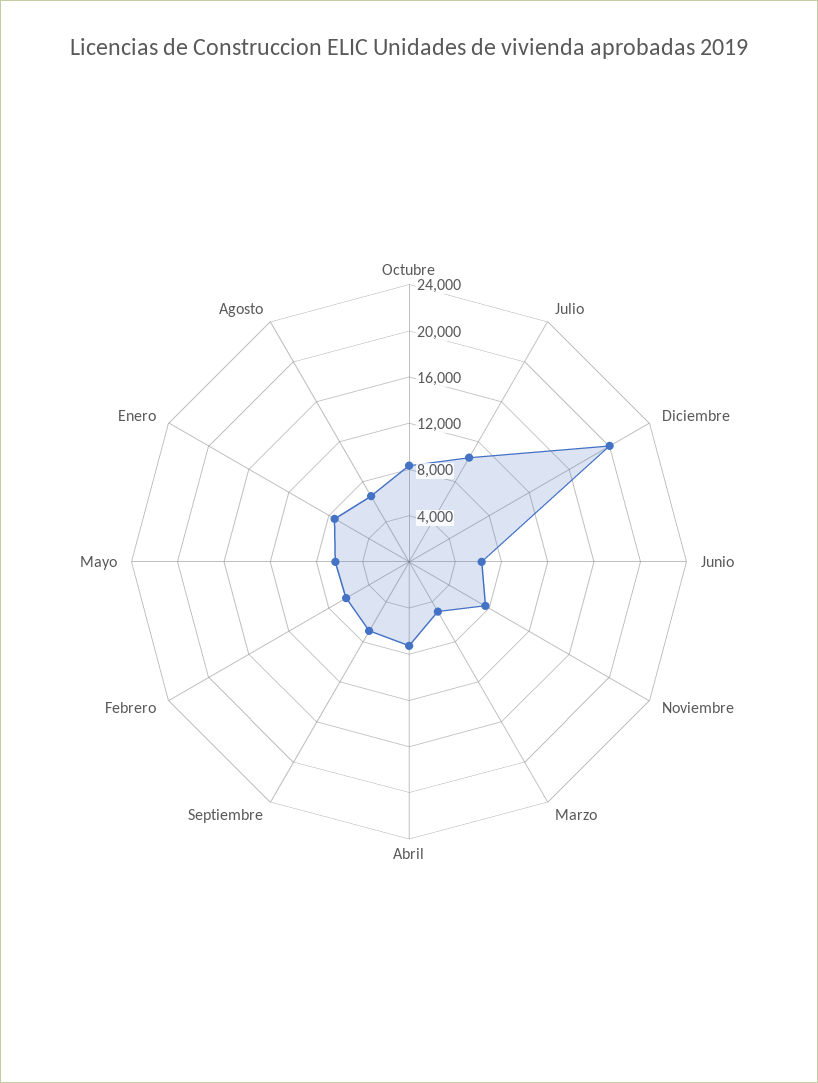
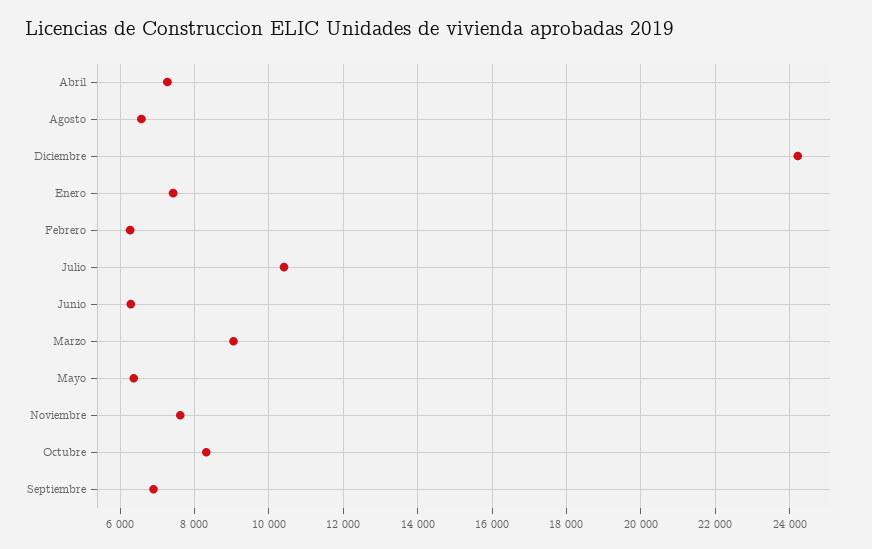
  {
    "Octubre": 8400,
    "Julio": 10400,
-   "Diciembre": 20000,
+   "Diciembre": 24200,
    "Junio": 6200,
    "Noviembre": 7600,
-   "Marzo": 5000,
+   "Marzo": 9000,
    "Abril": 7200,
    "Septiembre": 6800,
    "Febrero": 6200,
    "Mayo": 6400,
    "Enero": 7400,
    "Agosto": 6600
  }

